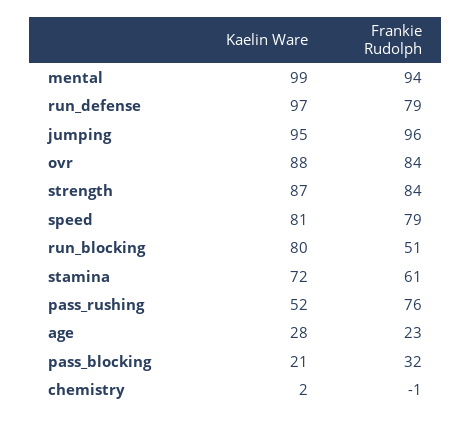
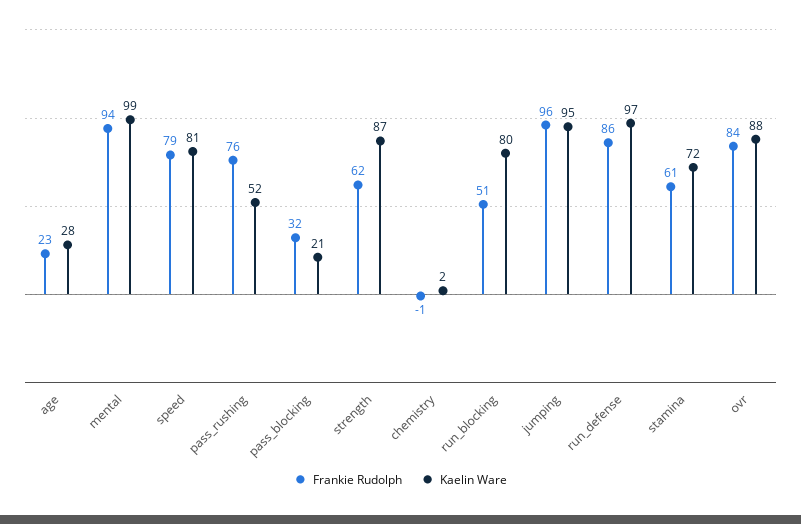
  {
    "Kaelin Ware": {
      "mental": 99,
      "run_defense": 97,
      "jumping": 95,
      "ovr": 88,
      "strength": 87,
      "speed": 81,
      "run_blocking": 80,
      "stamina": 72,
      "pass_rushing": 52,
      "age": 28,
      "pass_blocking": 21,
      "chemistry": 2
    },
    "Frankie Rudolph": {
      "mental": 94,
-     "run_defense": 79,
+     "run_defense": 86,
      "jumping": 96,
      "ovr": 84,
-     "strength": 84,
+     "strength": 62,
      "speed": 79,
      "run_blocking": 51,
      "stamina": 61,
      "pass_rushing": 76,
      "age": 23,
      "pass_blocking": 32,
      "chemistry": -1
    }
  }

